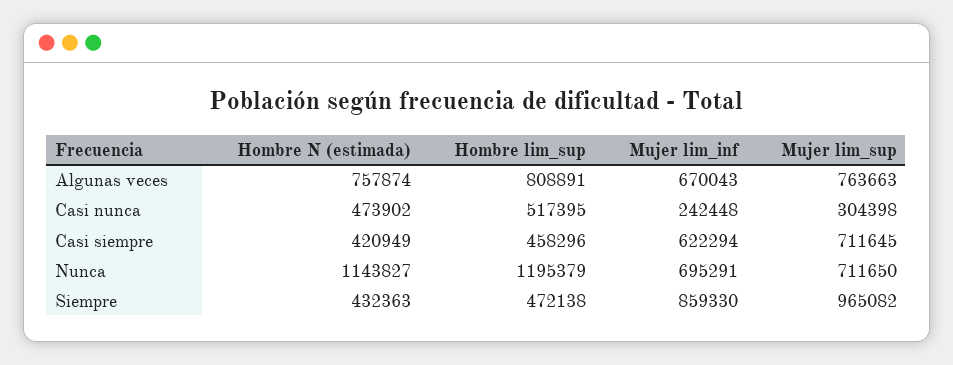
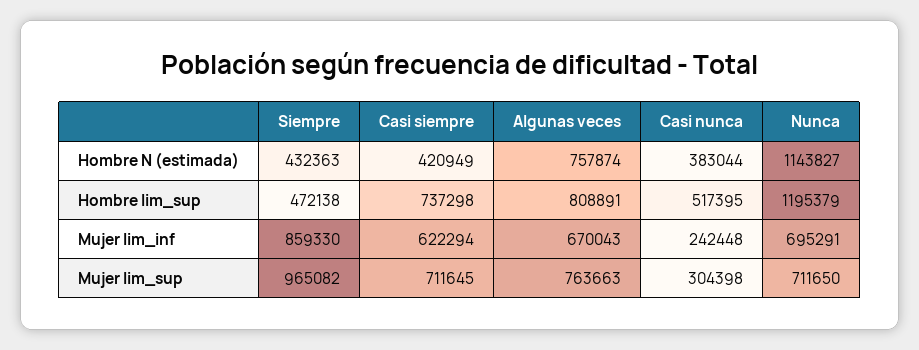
  {
    "Hombre N (estimada)": {
      "Algunas veces": 757874,
-     "Casi nunca": 473902,
+     "Casi nunca": 383044,
      "Casi siempre": 420949,
      "Nunca": 1143827,
      "Siempre": 432363
    },
    "Hombre lim_sup": {
      "Algunas veces": 808891,
      "Casi nunca": 517395,
-     "Casi siempre": 458296,
+     "Casi siempre": 737298,
      "Nunca": 1195379,
      "Siempre": 472138
    },
    "Mujer lim_inf": {
      "Algunas veces": 670043,
      "Casi nunca": 242448,
      "Casi siempre": 622294,
      "Nunca": 695291,
      "Siempre": 859330
    },
    "Mujer lim_sup": {
      "Algunas veces": 763663,
      "Casi nunca": 304398,
      "Casi siempre": 711645,
      "Nunca": 711650,
      "Siempre": 965082
    }
  }

